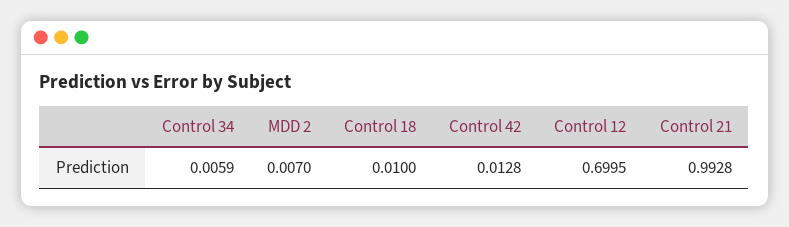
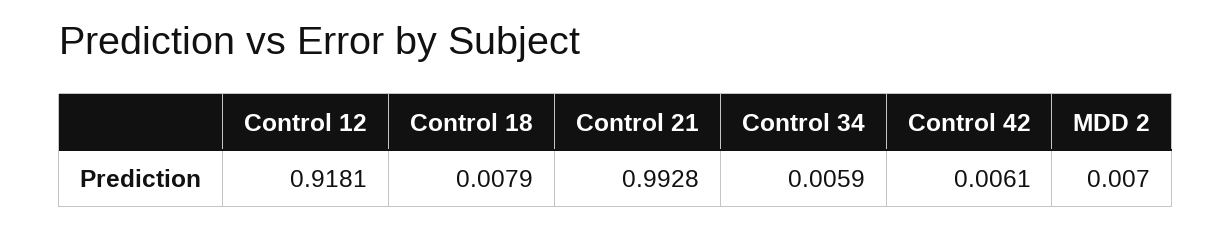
  {
    "Control 34": 0.0059,
    "MDD 2": 0.007,
-   "Control 18": 0.01,
+   "Control 18": 0.0079,
-   "Control 42": 0.0128,
+   "Control 42": 0.0061,
-   "Control 12": 0.6995,
+   "Control 12": 0.9181,
    "Control 21": 0.9928
  }

